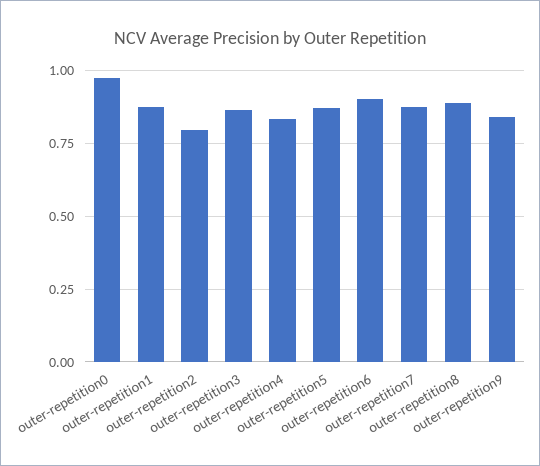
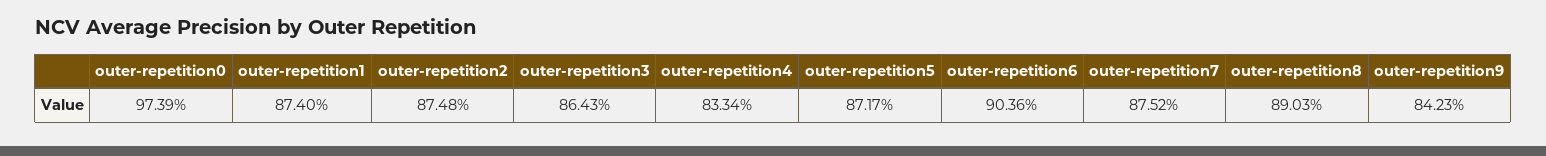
  {
    "outer-repetition0": 0.9739,
    "outer-repetition1": 0.874,
-   "outer-repetition2": 0.8,
+   "outer-repetition2": 0.8748,
    "outer-repetition3": 0.8643,
    "outer-repetition4": 0.8334,
    "outer-repetition5": 0.8717,
    "outer-repetition6": 0.9036,
    "outer-repetition7": 0.8752,
    "outer-repetition8": 0.8903,
    "outer-repetition9": 0.8423
  }

